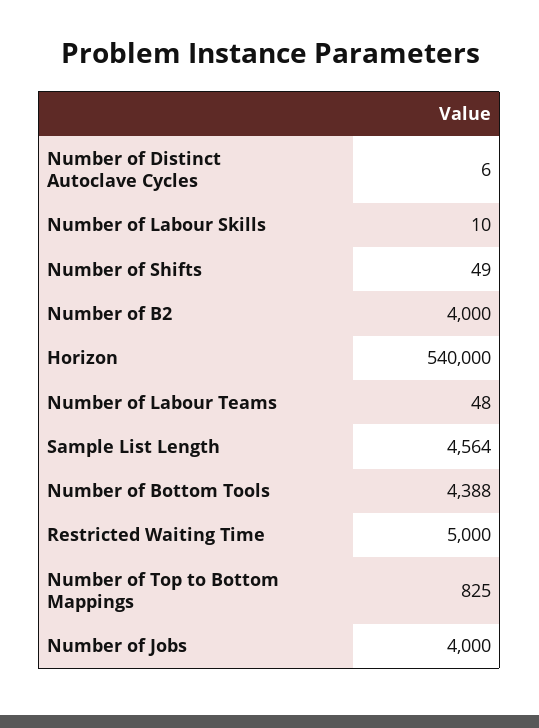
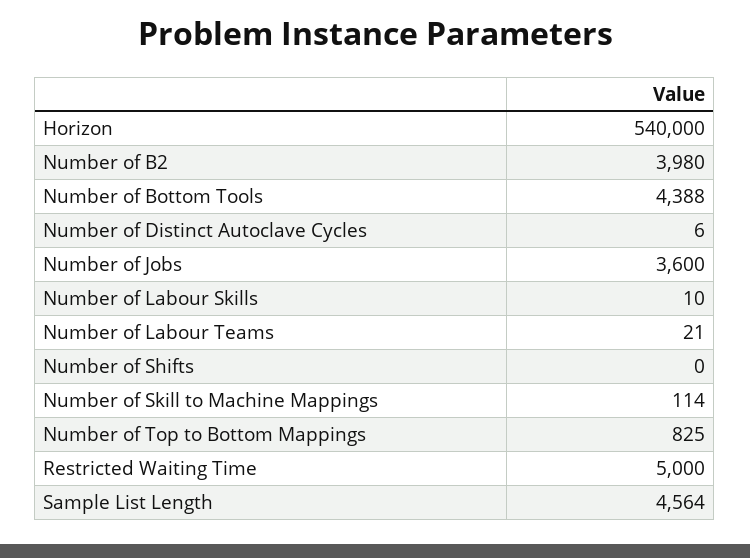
  {
    "Number of Distinct Autoclave Cycles": 6,
    "Number of Labour Skills": 10,
-   "Number of Shifts": 49,
+   "Number of Shifts": 0,
-   "Number of B2": 4000,
+   "Number of B2": 3980,
    "Horizon": 540000,
-   "Number of Labour Teams": 48,
+   "Number of Labour Teams": 21,
    "Sample List Length": 4564,
    "Number of Bottom Tools": 4388,
    "Restricted Waiting Time": 5000,
    "Number of Top to Bottom Mappings": 825,
-   "Number of Jobs": 4000
+   "Number of Jobs": 3600,
+   "Number of Skill to Machine Mappings": 114
  }

